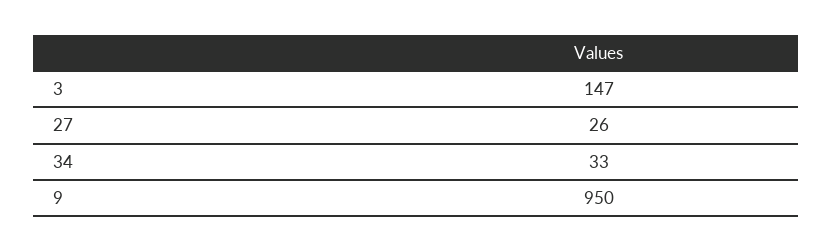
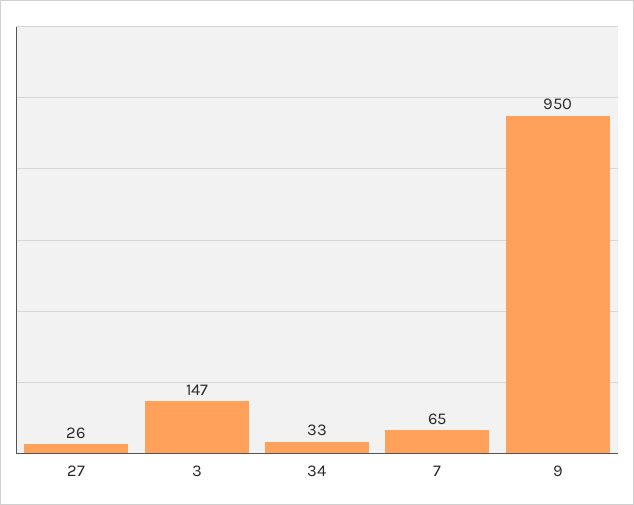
  {
    "3": 147,
    "27": 26,
    "34": 33,
-   "9": 950
+   "9": 950,
+   "7": 65
  }

